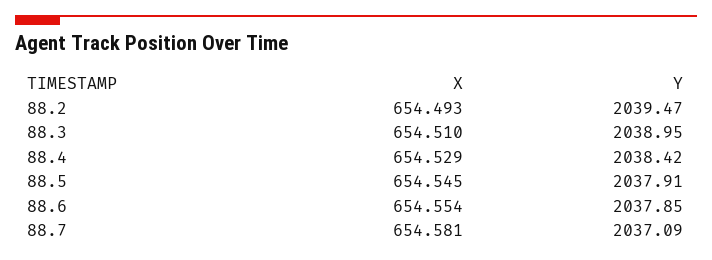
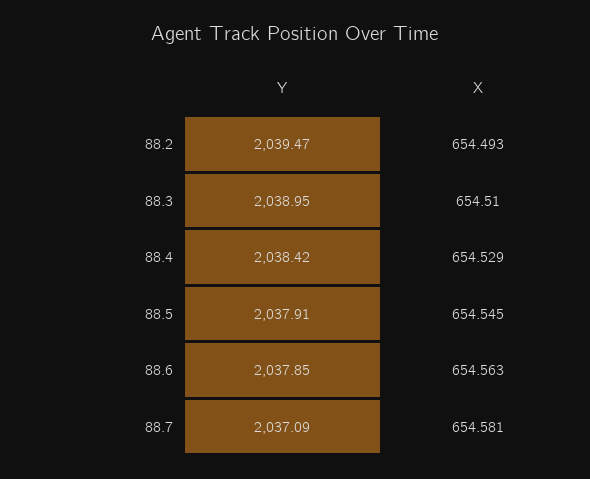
  {
    "X": {
      "88.2": 654.493,
      "88.3": 654.51,
      "88.4": 654.529,
      "88.5": 654.545,
-     "88.6": 654.554,
+     "88.6": 654.563,
      "88.7": 654.581
    },
    "Y": {
      "88.2": 2039.47,
      "88.3": 2038.95,
      "88.4": 2038.42,
      "88.5": 2037.91,
      "88.6": 2037.85,
      "88.7": 2037.09
    }
  }

